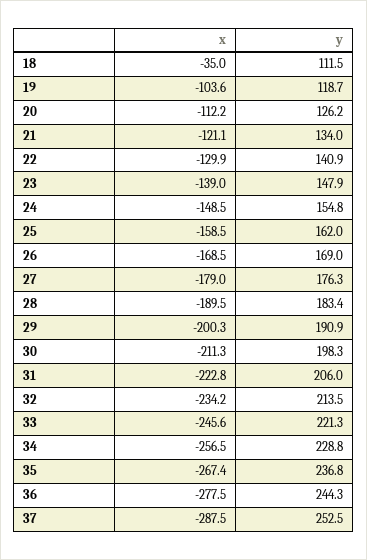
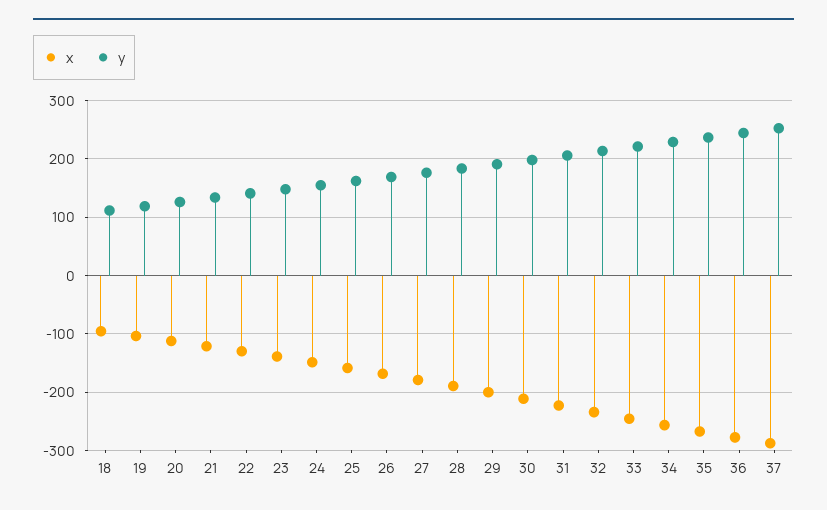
  {
    "x": {
-     "18": -35,
+     "18": -100,
      "19": -103.6,
      "20": -112.2,
      "21": -121.1,
      "22": -129.9,
      "23": -139,
      "24": -148.5,
      "25": -158.5,
      "26": -168.5,
      "27": -179,
      "28": -189.5,
      "29": -200.3,
      "30": -211.3,
      "31": -222.8,
      "32": -234.2,
      "33": -245.6,
      "34": -256.5,
      "35": -267.4,
      "36": -277.5,
      "37": -287.5
    },
    "y": {
      "18": 111.5,
      "19": 118.7,
      "20": 126.2,
      "21": 134,
      "22": 140.9,
      "23": 147.9,
      "24": 154.8,
      "25": 162,
      "26": 169,
      "27": 176.3,
      "28": 183.4,
      "29": 190.9,
      "30": 198.3,
      "31": 206,
      "32": 213.5,
      "33": 221.3,
      "34": 228.8,
      "35": 236.8,
      "36": 244.3,
      "37": 252.5
    }
  }

